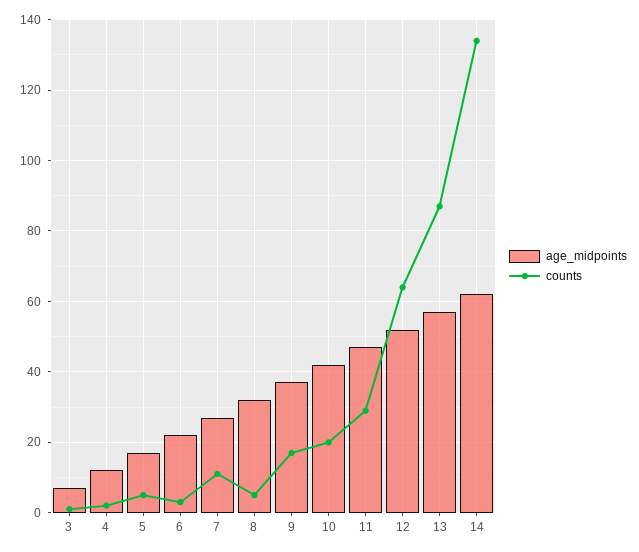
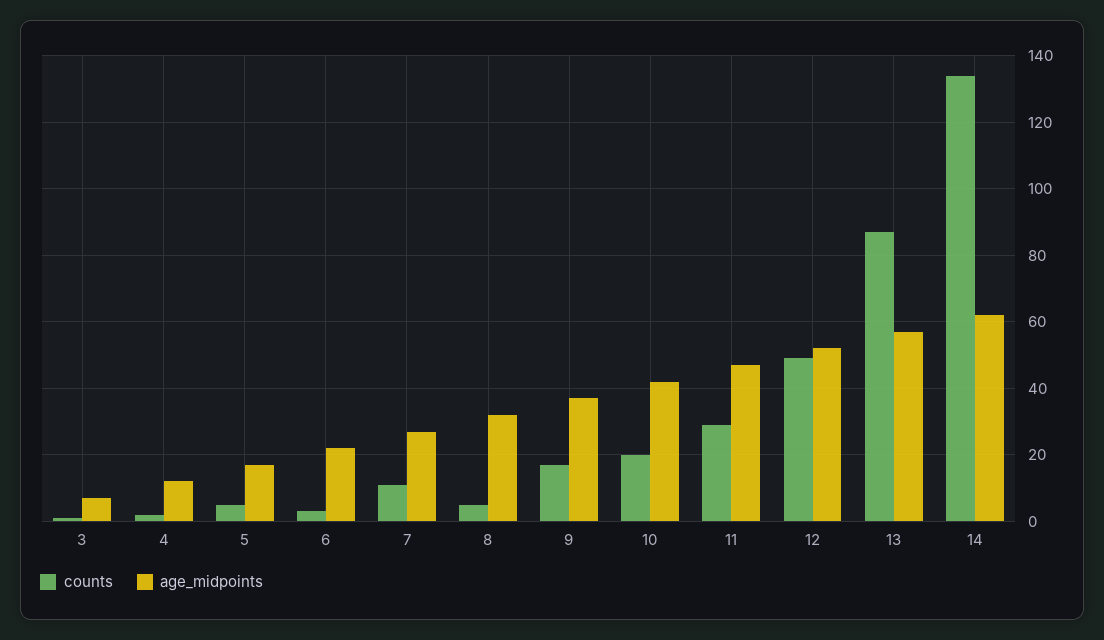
  {
    "age_midpoints": {
      "3": 5,
      "4": 10,
      "5": 15,
      "6": 20,
      "7": 25,
      "8": 30,
      "9": 35,
      "10": 40,
      "11": 45,
      "12": 50,
      "13": 55,
      "14": 60
    },
    "counts": {
      "3": 0,
      "4": 0,
      "5": 5,
      "6": 5,
      "7": 10,
      "8": 5,
      "9": 15,
      "10": 20,
      "11": 30,
-     "12": 65,
+     "12": 50,
      "13": 85,
      "14": 135
    }
  }

